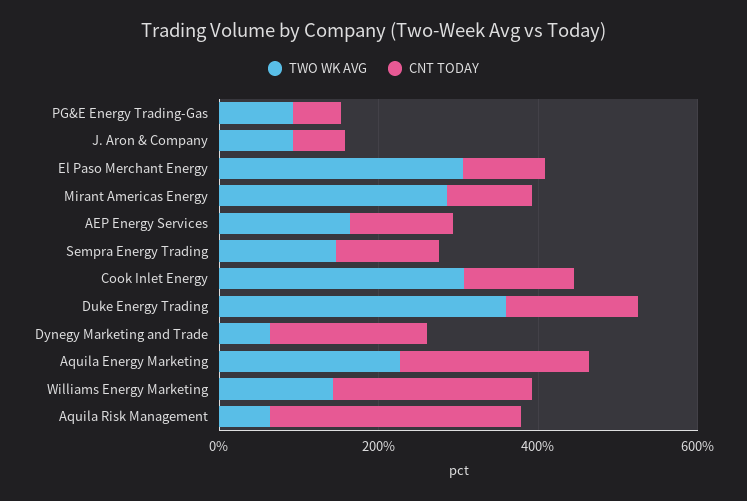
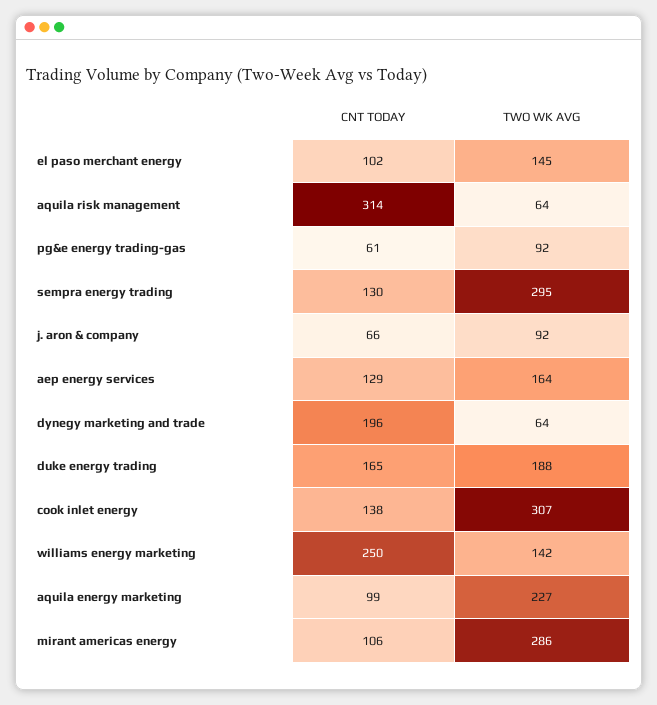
  {
    "TWO WK AVG": {
      "PG&E Energy Trading-Gas": 92,
      "J. Aron & Company": 92,
-     "El Paso Merchant Energy": 300,
+     "El Paso Merchant Energy": 145,
      "Mirant Americas Energy": 286,
      "AEP Energy Services": 164,
-     "Sempra Energy Trading": 150,
+     "Sempra Energy Trading": 295,
      "Cook Inlet Energy": 307,
-     "Duke Energy Trading": 350,
+     "Duke Energy Trading": 188,
      "Dynegy Marketing and Trade": 64,
      "Aquila Energy Marketing": 227,
      "Williams Energy Marketing": 142,
      "Aquila Risk Management": 64
    },
    "CNT TODAY": {
      "PG&E Energy Trading-Gas": 61,
      "J. Aron & Company": 66,
      "El Paso Merchant Energy": 102,
      "Mirant Americas Energy": 106,
      "AEP Energy Services": 129,
      "Sempra Energy Trading": 130,
      "Cook Inlet Energy": 138,
      "Duke Energy Trading": 165,
      "Dynegy Marketing and Trade": 196,
-     "Aquila Energy Marketing": 250,
+     "Aquila Energy Marketing": 99,
      "Williams Energy Marketing": 250,
      "Aquila Risk Management": 314
    }
  }

